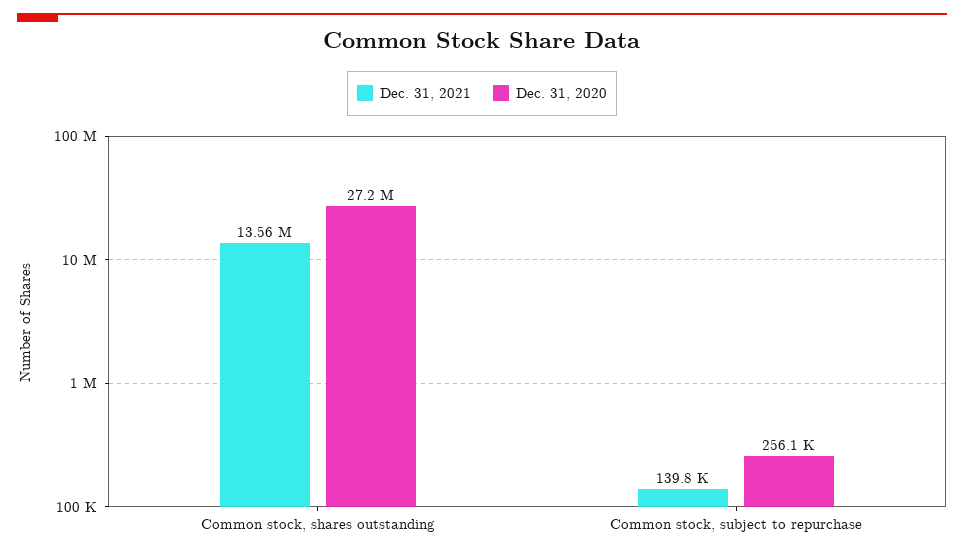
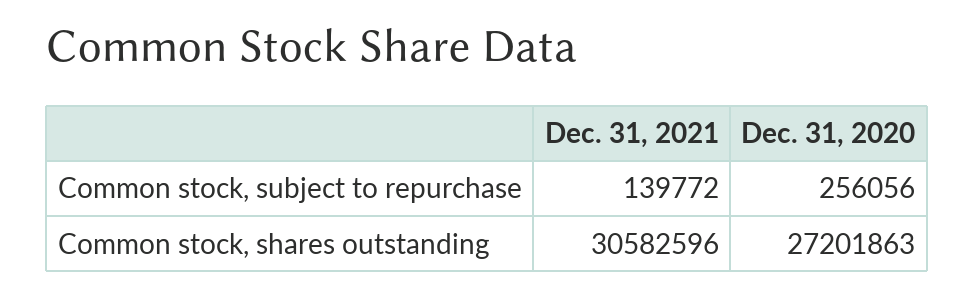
  {
    "Dec. 31, 2021": {
-     "Common stock, shares outstanding": 13560000,
+     "Common stock, shares outstanding": 30582596,
      "Common stock, subject to repurchase": 139772
    },
    "Dec. 31, 2020": {
      "Common stock, shares outstanding": 27201863,
      "Common stock, subject to repurchase": 256056
    }
  }

